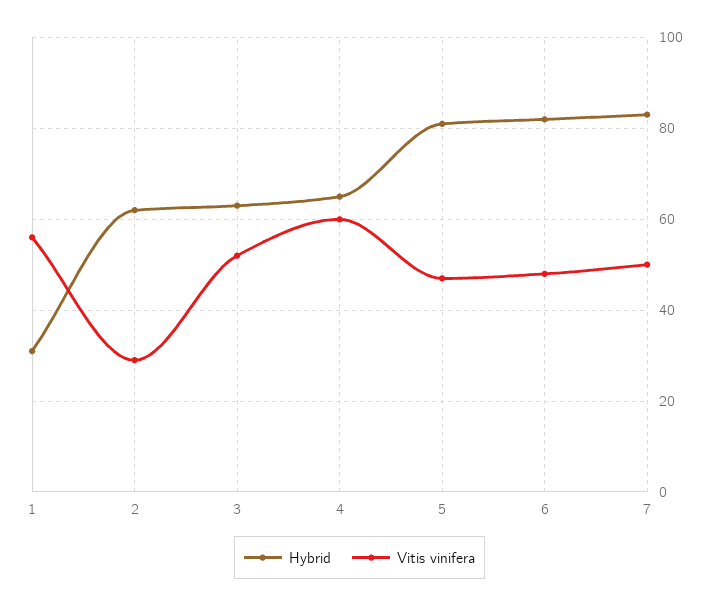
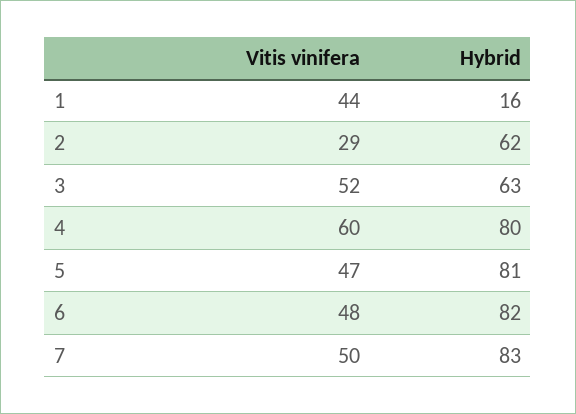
  {
    "Hybrid": {
-     "1": 30,
+     "1": 16,
      "2": 62,
      "3": 63,
-     "4": 65,
+     "4": 80,
      "5": 81,
      "6": 82,
      "7": 83
    },
    "Vitis vinifera": {
-     "1": 55,
+     "1": 44,
      "2": 29,
      "3": 52,
      "4": 60,
      "5": 47,
      "6": 48,
      "7": 50
    }
  }

